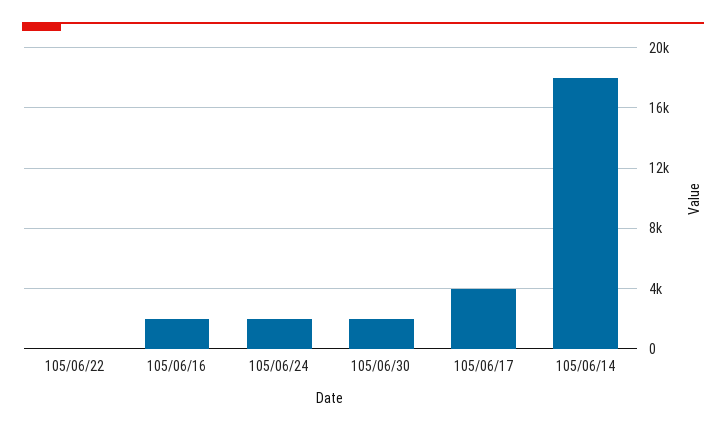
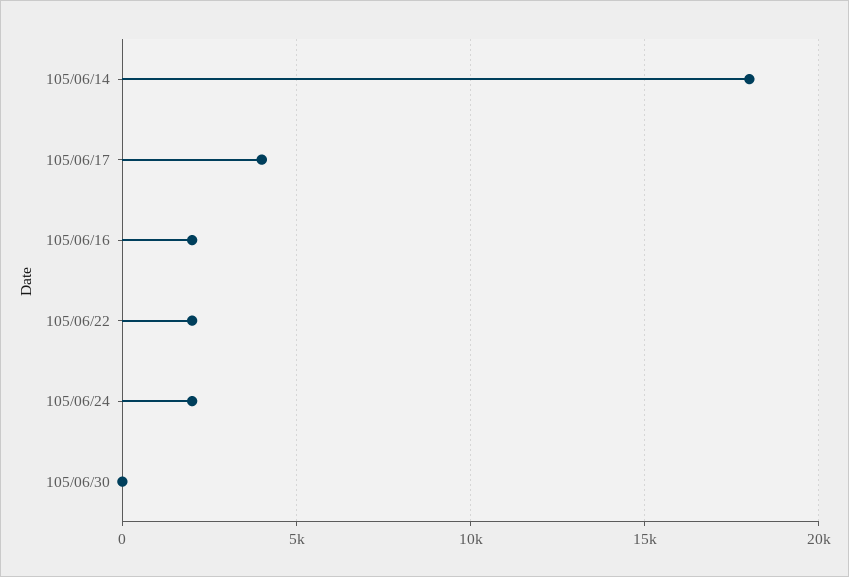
  {
-   "105/06/22": 0,
+   "105/06/22": 2000,
    "105/06/16": 2000,
    "105/06/24": 2000,
-   "105/06/30": 2000,
+   "105/06/30": 0,
    "105/06/17": 4000,
    "105/06/14": 18000
  }

